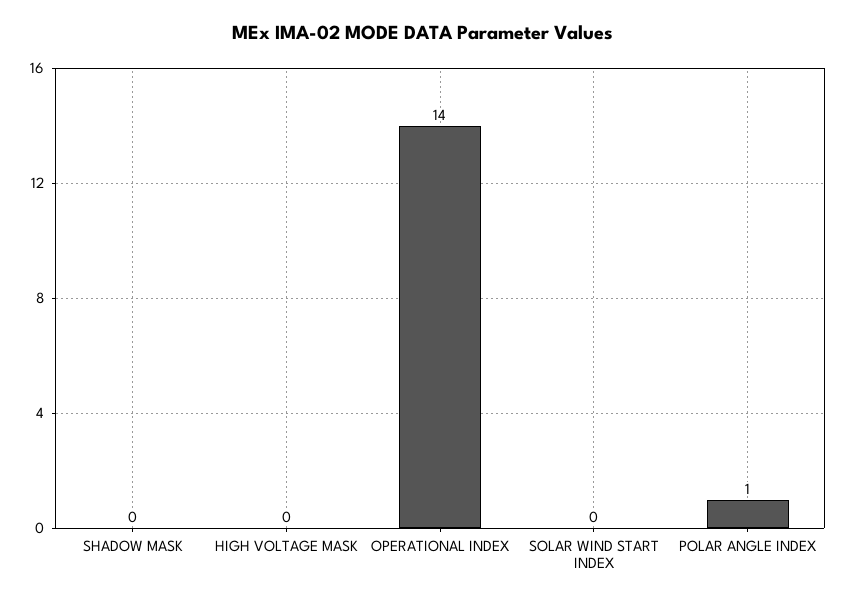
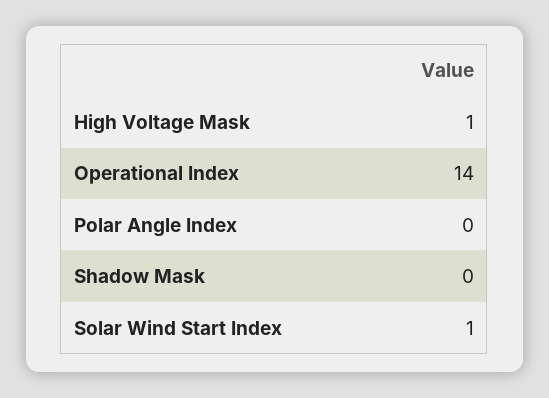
  {
    "SHADOW MASK": 0,
-   "HIGH VOLTAGE MASK": 0,
+   "HIGH VOLTAGE MASK": 1,
    "OPERATIONAL INDEX": 14,
-   "SOLAR WIND START INDEX": 0,
+   "SOLAR WIND START INDEX": 1,
-   "POLAR ANGLE INDEX": 1
+   "POLAR ANGLE INDEX": 0
  }

